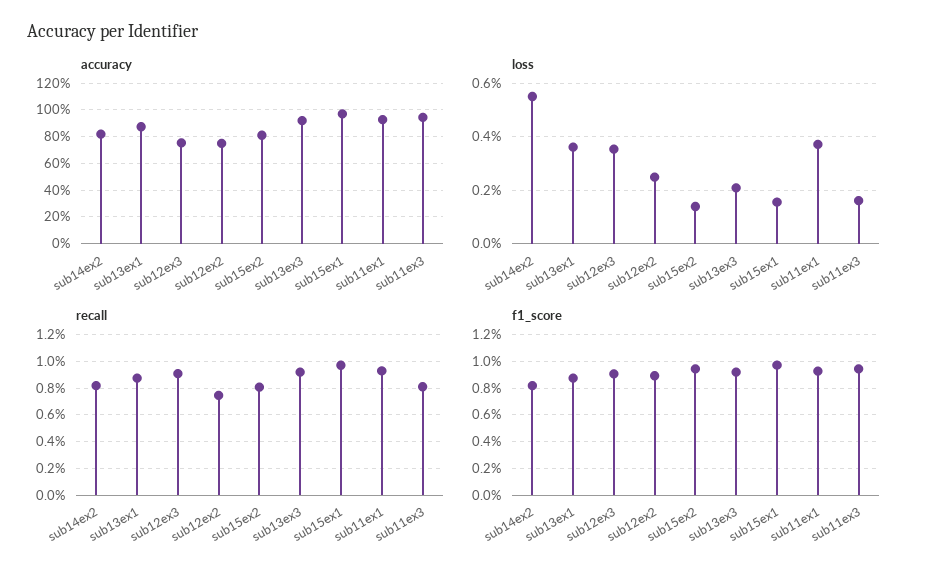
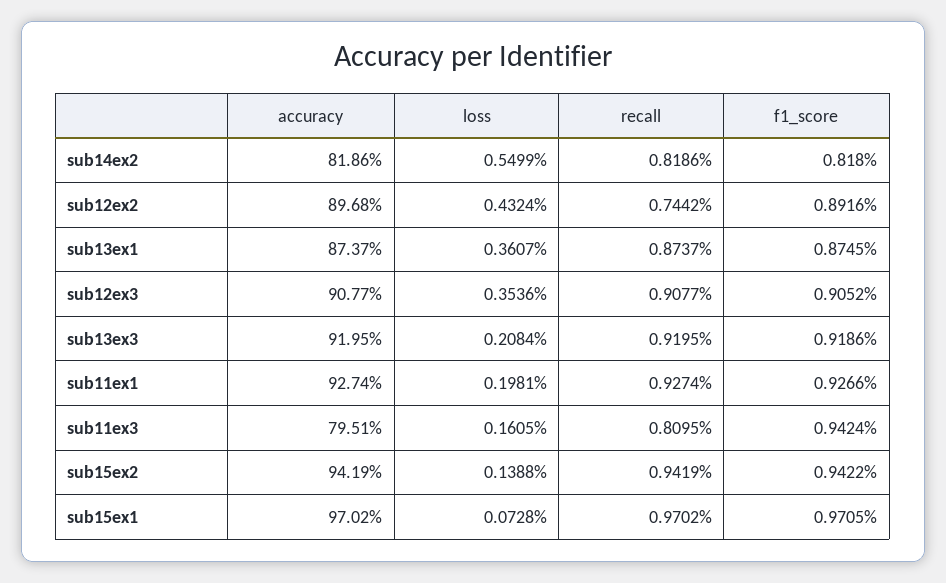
  {
    "accuracy": {
      "sub14ex2": 81.86,
      "sub13ex1": 87.37,
-     "sub12ex3": 75,
+     "sub12ex3": 90.77,
-     "sub12ex2": 75,
+     "sub12ex2": 89.68,
-     "sub15ex2": 80,
+     "sub15ex2": 94.19,
      "sub13ex3": 91.95,
      "sub15ex1": 97.02,
      "sub11ex1": 92.74,
-     "sub11ex3": 95
+     "sub11ex3": 79.51
    },
    "loss": {
      "sub14ex2": 0.5499,
      "sub13ex1": 0.3607,
      "sub12ex3": 0.3536,
-     "sub12ex2": 0.25,
+     "sub12ex2": 0.4324,
      "sub15ex2": 0.1388,
      "sub13ex3": 0.2084,
-     "sub15ex1": 0.15,
+     "sub15ex1": 0.0728,
-     "sub11ex1": 0.375,
+     "sub11ex1": 0.1981,
      "sub11ex3": 0.1605
    },
    "recall": {
      "sub14ex2": 0.8186,
      "sub13ex1": 0.8737,
      "sub12ex3": 0.9077,
      "sub12ex2": 0.7442,
-     "sub15ex2": 0.8,
+     "sub15ex2": 0.9419,
      "sub13ex3": 0.9195,
      "sub15ex1": 0.9702,
      "sub11ex1": 0.9274,
      "sub11ex3": 0.8095
    },
    "f1_score": {
      "sub14ex2": 0.818,
      "sub13ex1": 0.8745,
      "sub12ex3": 0.9052,
      "sub12ex2": 0.8916,
      "sub15ex2": 0.9422,
      "sub13ex3": 0.9186,
      "sub15ex1": 0.9705,
      "sub11ex1": 0.9266,
      "sub11ex3": 0.9424
    }
  }

